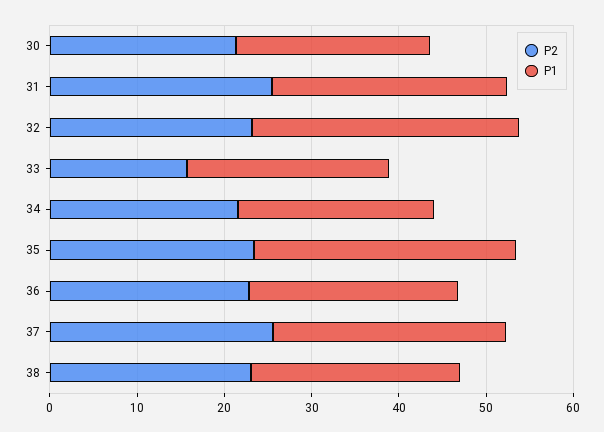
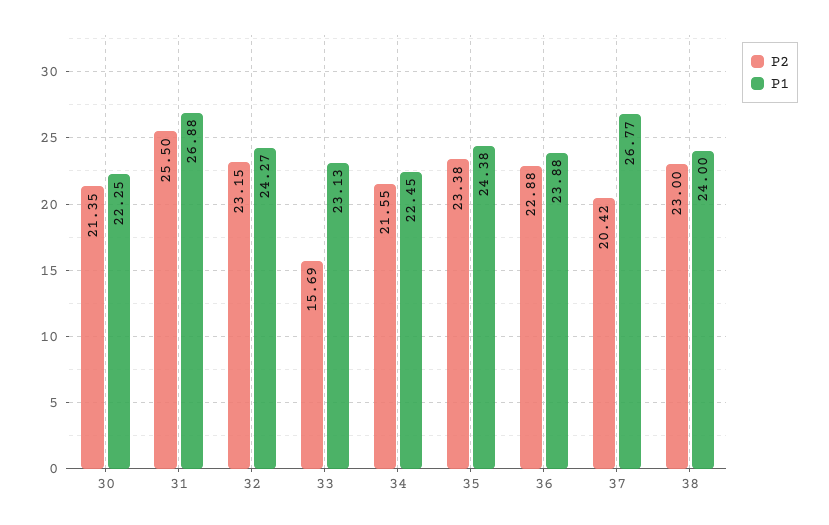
  {
    "P2": {
      "30": 21.35,
      "31": 25.5,
      "32": 23.15,
      "33": 15.69,
      "34": 21.55,
      "35": 23.38,
      "36": 22.88,
-     "37": 26,
+     "37": 20.42,
      "38": 23
    },
    "P1": {
      "30": 22.25,
      "31": 26.88,
-     "32": 30,
+     "32": 24.27,
      "33": 23.13,
      "34": 22.45,
-     "35": 30,
+     "35": 24.38,
      "36": 23.88,
      "37": 26.77,
      "38": 24
    }
  }

